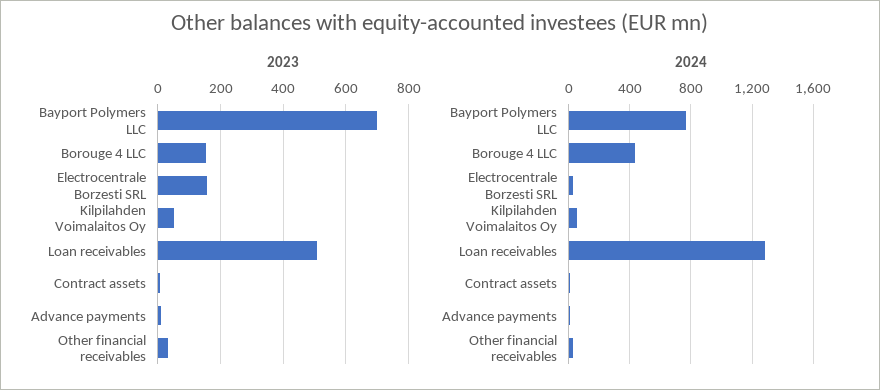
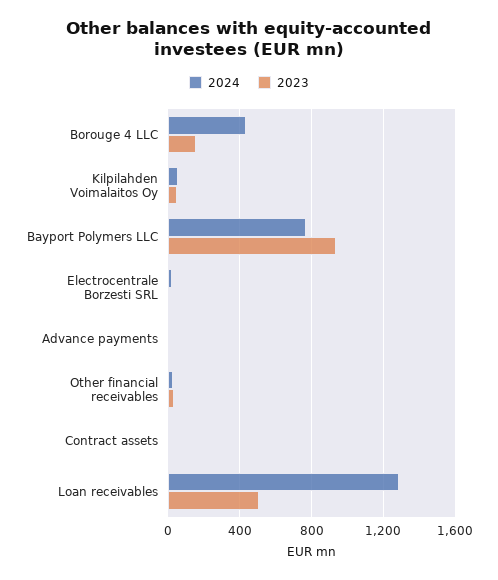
  {
    "2023": {
-     "Bayport Polymers LLC": 700,
+     "Bayport Polymers LLC": 950,
      "Borouge 4 LLC": 160,
-     "Electrocentrale Borzesti SRL": 160,
+     "Electrocentrale Borzesti SRL": 0,
      "Kilpilahden Voimalaitos Oy": 60,
      "Loan receivables": 500,
      "Contract assets": 0,
      "Advance payments": 20,
      "Other financial receivables": 40
    },
    "2024": {
      "Bayport Polymers LLC": 750,
      "Borouge 4 LLC": 450,
      "Electrocentrale Borzesti SRL": 50,
      "Kilpilahden Voimalaitos Oy": 50,
      "Loan receivables": 1300,
      "Contract assets": 0,
      "Advance payments": 0,
      "Other financial receivables": 50
    }
  }

